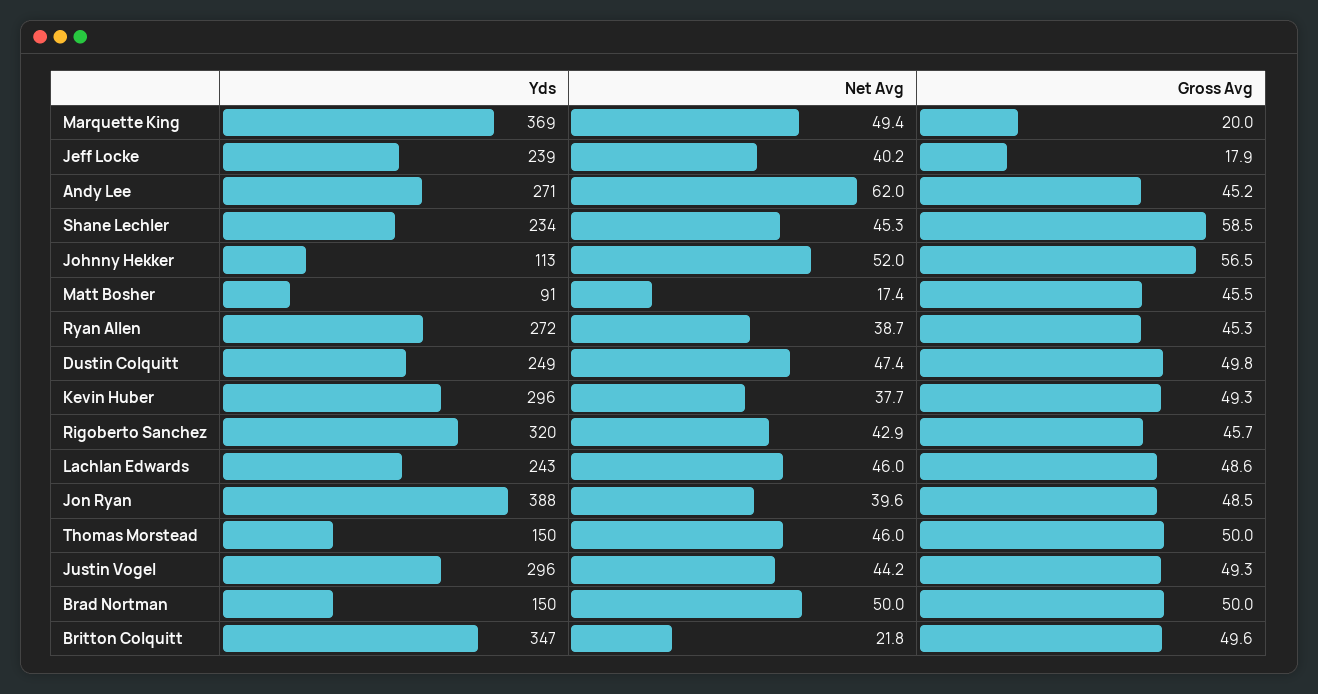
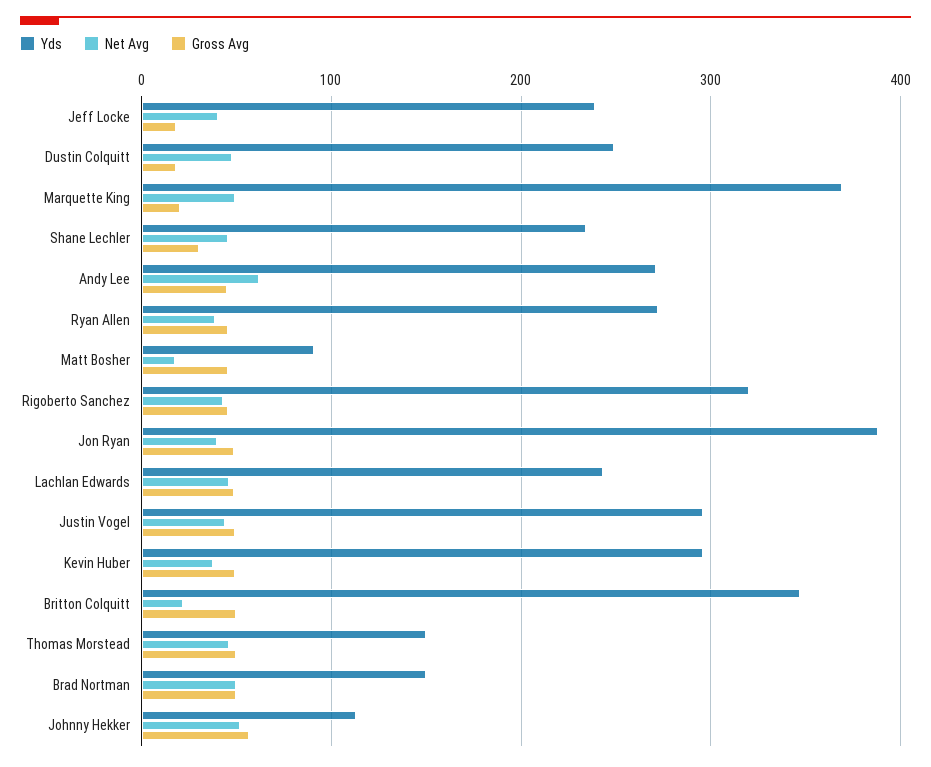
  {
    "Yds": {
      "Marquette King": 369,
      "Jeff Locke": 239,
      "Andy Lee": 271,
      "Shane Lechler": 234,
      "Johnny Hekker": 113,
      "Matt Bosher": 91,
      "Ryan Allen": 272,
      "Dustin Colquitt": 249,
      "Kevin Huber": 296,
      "Rigoberto Sanchez": 320,
      "Lachlan Edwards": 243,
      "Jon Ryan": 388,
      "Thomas Morstead": 150,
      "Justin Vogel": 296,
      "Brad Nortman": 150,
      "Britton Colquitt": 347
    },
    "Net Avg": {
      "Marquette King": 49.4,
      "Jeff Locke": 40.2,
      "Andy Lee": 62,
      "Shane Lechler": 45.3,
      "Johnny Hekker": 52,
      "Matt Bosher": 17.4,
      "Ryan Allen": 38.7,
      "Dustin Colquitt": 47.4,
      "Kevin Huber": 37.7,
      "Rigoberto Sanchez": 42.9,
      "Lachlan Edwards": 46,
      "Jon Ryan": 39.6,
      "Thomas Morstead": 46,
      "Justin Vogel": 44.2,
      "Brad Nortman": 50,
      "Britton Colquitt": 21.8
    },
    "Gross Avg": {
      "Marquette King": 20,
      "Jeff Locke": 17.9,
      "Andy Lee": 45.2,
-     "Shane Lechler": 58.5,
+     "Shane Lechler": 30,
      "Johnny Hekker": 56.5,
      "Matt Bosher": 45.5,
      "Ryan Allen": 45.3,
-     "Dustin Colquitt": 49.8,
+     "Dustin Colquitt": 20,
      "Kevin Huber": 49.3,
      "Rigoberto Sanchez": 45.7,
      "Lachlan Edwards": 48.6,
      "Jon Ryan": 48.5,
      "Thomas Morstead": 50,
      "Justin Vogel": 49.3,
      "Brad Nortman": 50,
      "Britton Colquitt": 49.6
    }
  }

